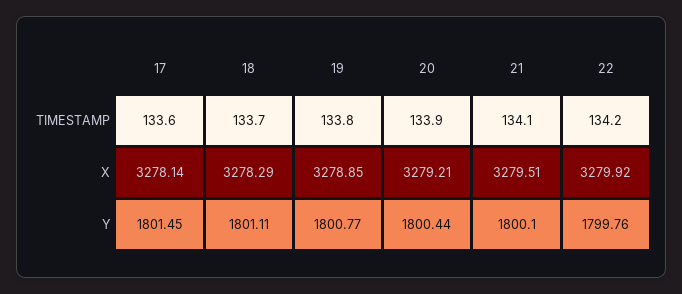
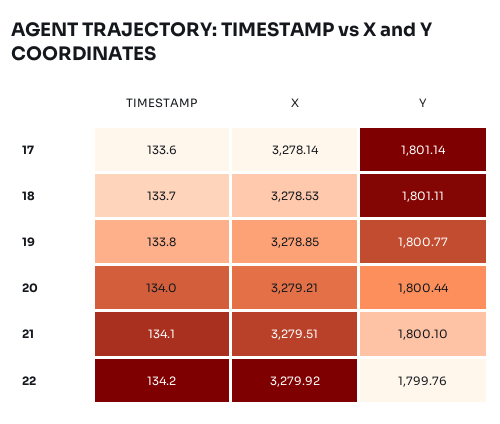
  {
    "17": {
      "TIMESTAMP": 133.6,
      "X": 3278.14,
-     "Y": 1801.45
+     "Y": 1801.14
    },
    "18": {
      "TIMESTAMP": 133.7,
-     "X": 3278.29,
+     "X": 3278.53,
      "Y": 1801.11
    },
    "19": {
      "TIMESTAMP": 133.8,
      "X": 3278.85,
      "Y": 1800.77
    },
    "20": {
-     "TIMESTAMP": 133.9,
+     "TIMESTAMP": 134,
      "X": 3279.21,
      "Y": 1800.44
    },
    "21": {
      "TIMESTAMP": 134.1,
      "X": 3279.51,
      "Y": 1800.1
    },
    "22": {
      "TIMESTAMP": 134.2,
      "X": 3279.92,
      "Y": 1799.76
    }
  }

